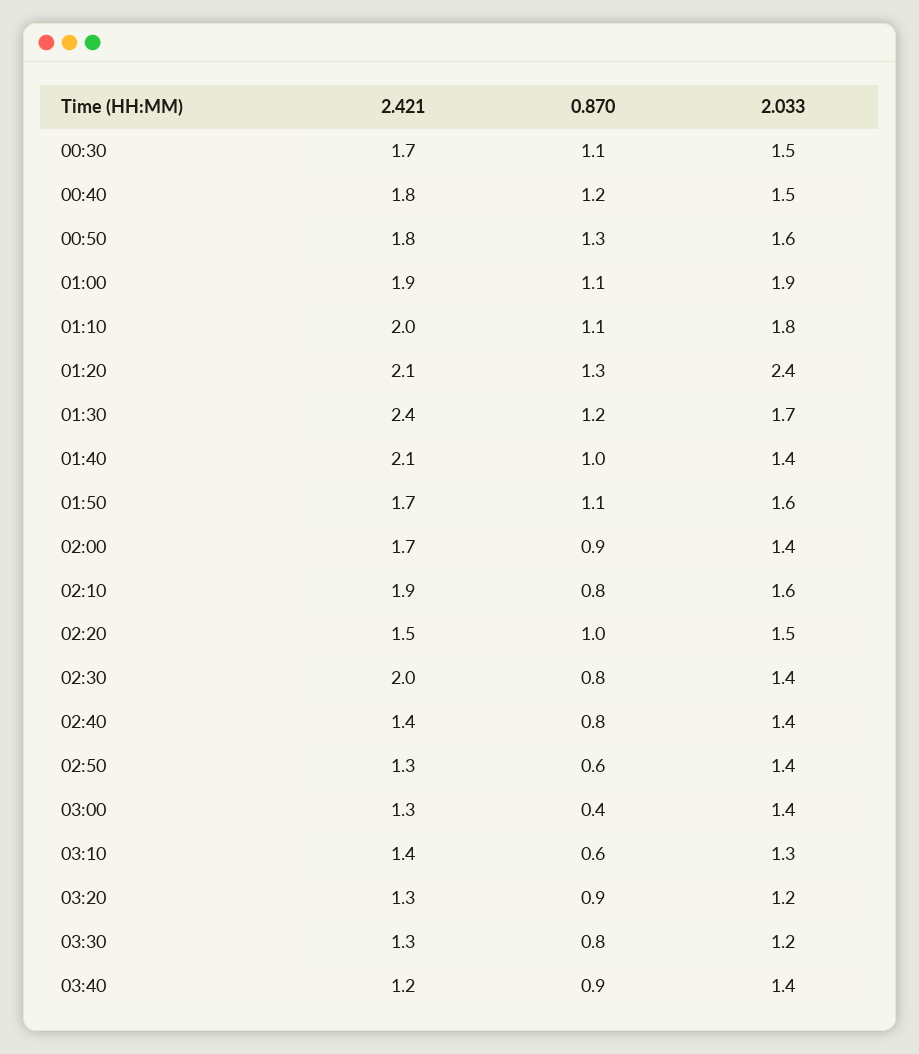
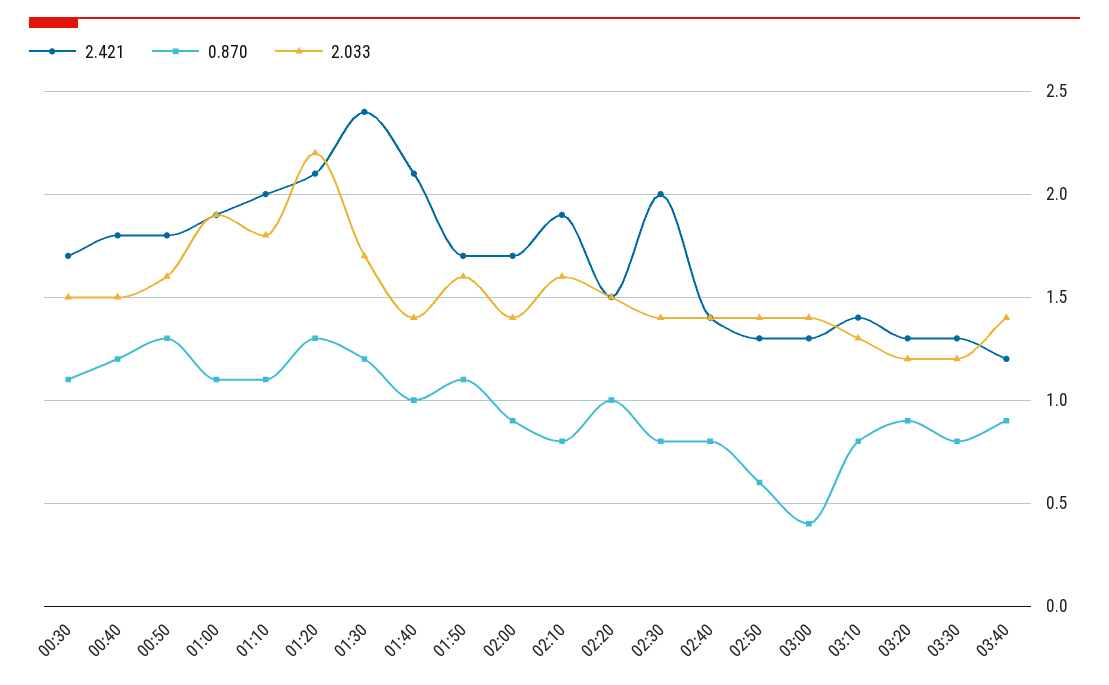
  {
    "2.421": {
      "00:30": 1.7,
      "00:40": 1.8,
      "00:50": 1.8,
      "01:00": 1.9,
      "01:10": 2,
      "01:20": 2.1,
      "01:30": 2.4,
      "01:40": 2.1,
      "01:50": 1.7,
      "02:00": 1.7,
      "02:10": 1.9,
      "02:20": 1.5,
      "02:30": 2,
      "02:40": 1.4,
      "02:50": 1.3,
      "03:00": 1.3,
      "03:10": 1.4,
      "03:20": 1.3,
      "03:30": 1.3,
      "03:40": 1.2
    },
    "0.870": {
      "00:30": 1.1,
      "00:40": 1.2,
      "00:50": 1.3,
      "01:00": 1.1,
      "01:10": 1.1,
      "01:20": 1.3,
      "01:30": 1.2,
      "01:40": 1,
      "01:50": 1.1,
      "02:00": 0.9,
      "02:10": 0.8,
      "02:20": 1,
      "02:30": 0.8,
      "02:40": 0.8,
      "02:50": 0.6,
      "03:00": 0.4,
-     "03:10": 0.6,
+     "03:10": 0.8,
      "03:20": 0.9,
      "03:30": 0.8,
      "03:40": 0.9
    },
    "2.033": {
      "00:30": 1.5,
      "00:40": 1.5,
      "00:50": 1.6,
      "01:00": 1.9,
      "01:10": 1.8,
-     "01:20": 2.4,
+     "01:20": 2.2,
      "01:30": 1.7,
      "01:40": 1.4,
      "01:50": 1.6,
      "02:00": 1.4,
      "02:10": 1.6,
      "02:20": 1.5,
      "02:30": 1.4,
      "02:40": 1.4,
      "02:50": 1.4,
      "03:00": 1.4,
      "03:10": 1.3,
      "03:20": 1.2,
      "03:30": 1.2,
      "03:40": 1.4
    }
  }

